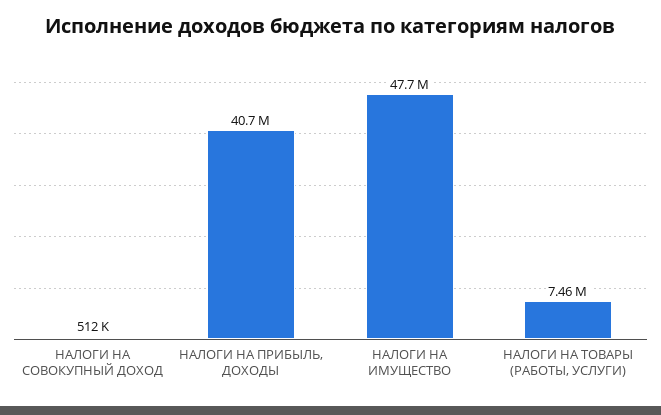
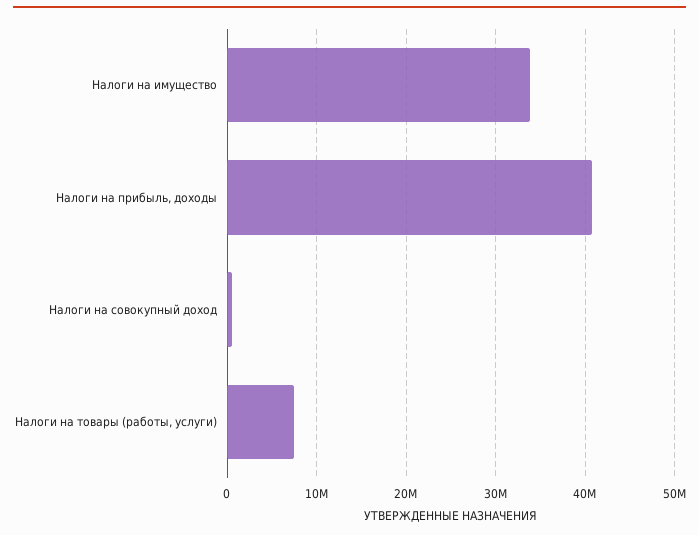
  {
    "НАЛОГИ НА СОВОКУПНЫЙ ДОХОД": 512000,
    "НАЛОГИ НА ПРИБЫЛЬ, ДОХОДЫ": 40700000,
-   "НАЛОГИ НА ИМУЩЕСТВО": 47700000,
+   "НАЛОГИ НА ИМУЩЕСТВО": 34000000,
    "НАЛОГИ НА ТОВАРЫ (РАБОТЫ, УСЛУГИ)": 7460000
  }

